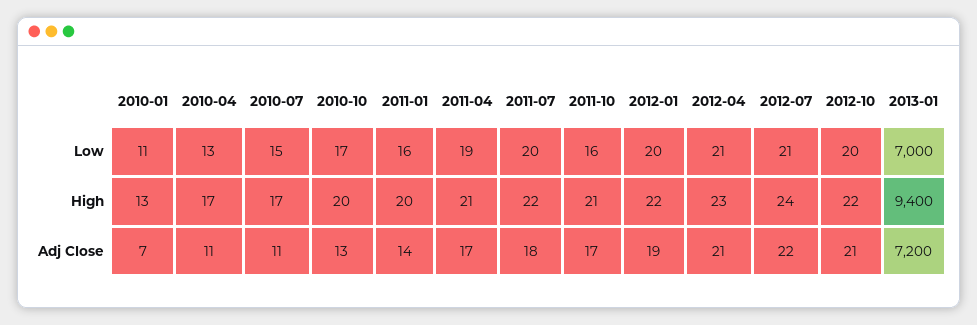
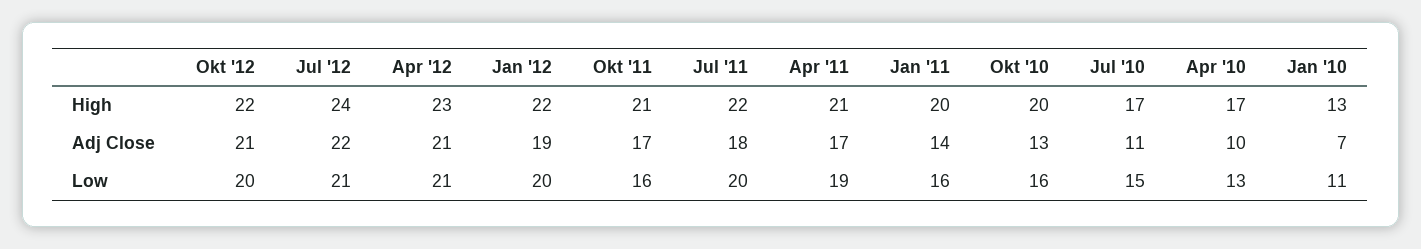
  {
    "2010-01": {
      "Low": 11,
      "High": 13,
      "Adj Close": 7
    },
    "2010-04": {
      "Low": 13,
      "High": 17,
-     "Adj Close": 11
+     "Adj Close": 10
    },
    "2010-07": {
      "Low": 15,
      "High": 17,
      "Adj Close": 11
    },
    "2010-10": {
-     "Low": 17,
+     "Low": 16,
      "High": 20,
      "Adj Close": 13
    },
    "2011-01": {
      "Low": 16,
      "High": 20,
      "Adj Close": 14
    },
    "2011-04": {
      "Low": 19,
      "High": 21,
      "Adj Close": 17
    },
    "2011-07": {
      "Low": 20,
      "High": 22,
      "Adj Close": 18
    },
    "2011-10": {
      "Low": 16,
      "High": 21,
      "Adj Close": 17
    },
    "2012-01": {
      "Low": 20,
      "High": 22,
      "Adj Close": 19
    },
    "2012-04": {
      "Low": 21,
      "High": 23,
      "Adj Close": 21
    },
    "2012-07": {
      "Low": 21,
      "High": 24,
      "Adj Close": 22
    },
    "2012-10": {
      "Low": 20,
      "High": 22,
      "Adj Close": 21
-   },
+   }
-   "2013-01": {
-     "Low": 7000,
-     "High": 9400,
-     "Adj Close": 7200
-   }
  }

